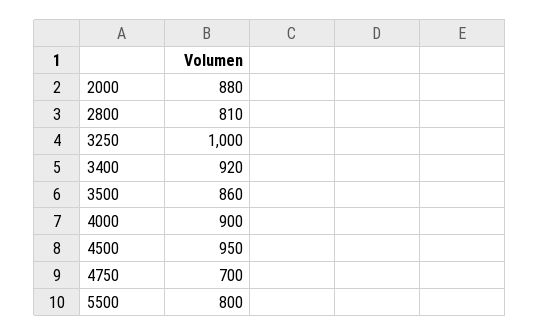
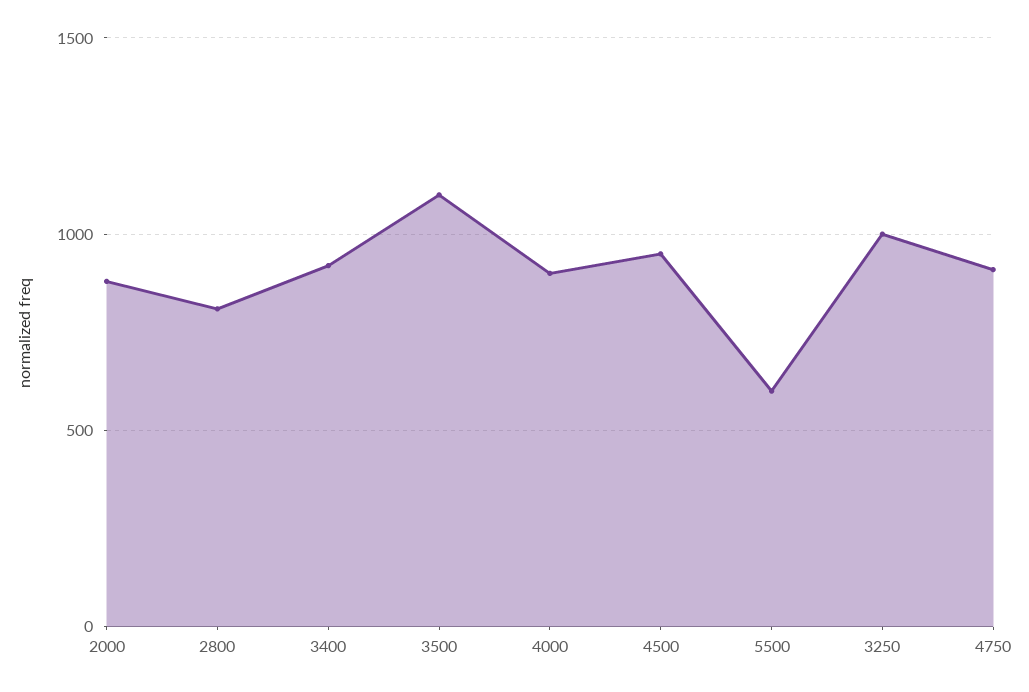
  {
    "2000": 880,
    "2800": 810,
    "3250": 1000,
    "3400": 920,
-   "3500": 860,
+   "3500": 1100,
    "4000": 900,
    "4500": 950,
-   "4750": 700,
+   "4750": 900,
-   "5500": 800
+   "5500": 600
  }

